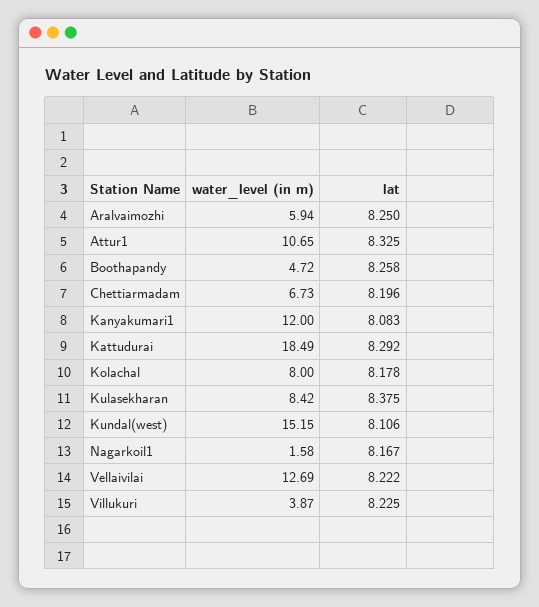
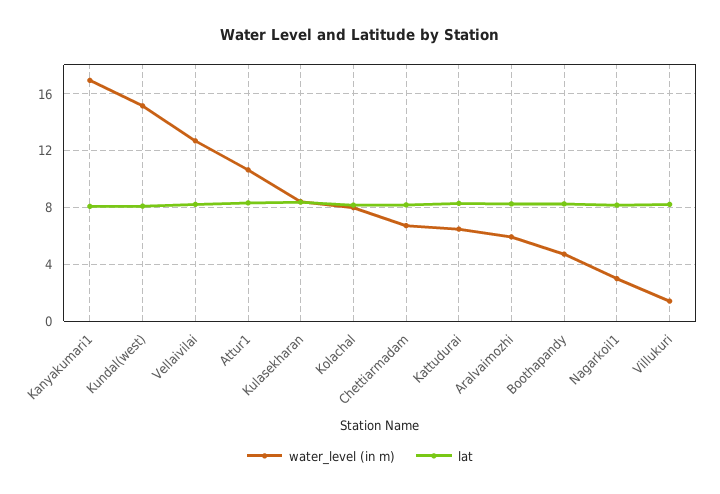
  {
    "water_level (in m)": {
      "Aralvaimozhi": 5.94,
      "Attur1": 10.65,
      "Boothapandy": 4.72,
      "Chettiarmadam": 6.73,
-     "Kanyakumari1": 12,
+     "Kanyakumari1": 17,
-     "Kattudurai": 18.49,
+     "Kattudurai": 6.5,
      "Kolachal": 8,
      "Kulasekharan": 8.42,
      "Kundal(west)": 15.15,
-     "Nagarkoil1": 1.58,
+     "Nagarkoil1": 3,
      "Vellaivilai": 12.69,
-     "Villukuri": 3.87
+     "Villukuri": 1.5
    },
    "lat": {
      "Aralvaimozhi": 8.25,
      "Attur1": 8.325,
      "Boothapandy": 8.258,
      "Chettiarmadam": 8.196,
      "Kanyakumari1": 8.083,
      "Kattudurai": 8.292,
      "Kolachal": 8.178,
      "Kulasekharan": 8.375,
      "Kundal(west)": 8.106,
      "Nagarkoil1": 8.167,
      "Vellaivilai": 8.222,
      "Villukuri": 8.225
    }
  }

